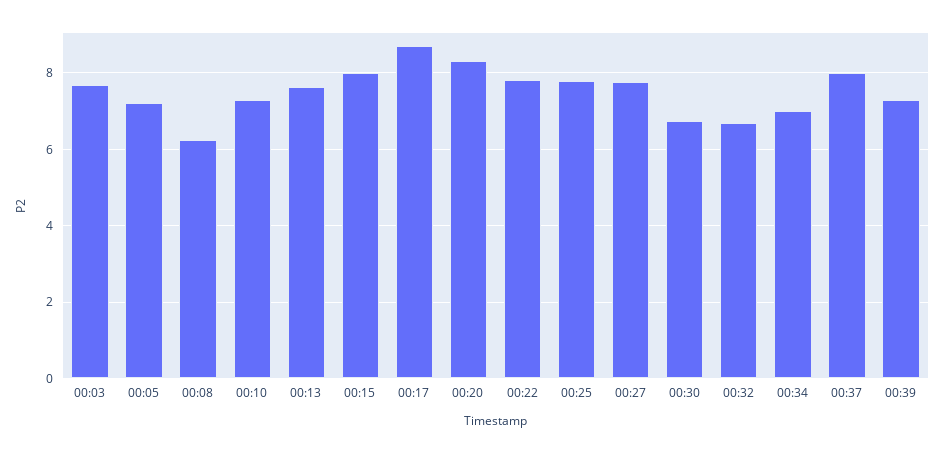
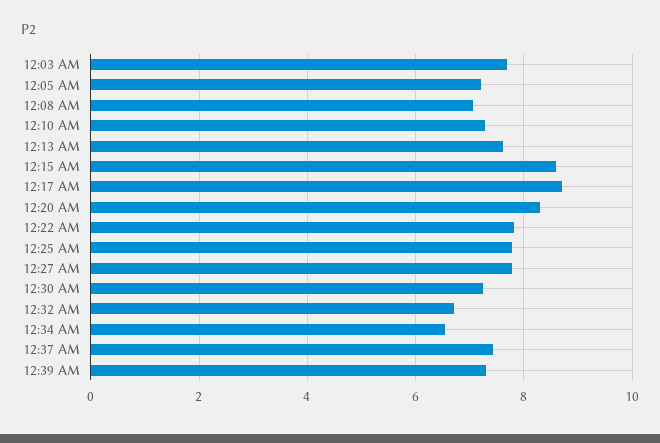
  {
    "00:03": 7.6,
    "00:05": 7.2,
-   "00:08": 6.2,
+   "00:08": 7,
    "00:10": 7.2,
    "00:13": 7.6,
-   "00:15": 8,
+   "00:15": 8.6,
    "00:17": 8.8,
    "00:20": 8.4,
    "00:22": 7.8,
    "00:25": 7.8,
    "00:27": 7.8,
-   "00:30": 6.8,
+   "00:30": 7.2,
    "00:32": 6.8,
-   "00:34": 7,
+   "00:34": 6.6,
-   "00:37": 8,
+   "00:37": 7.4,
    "00:39": 7.4
  }

